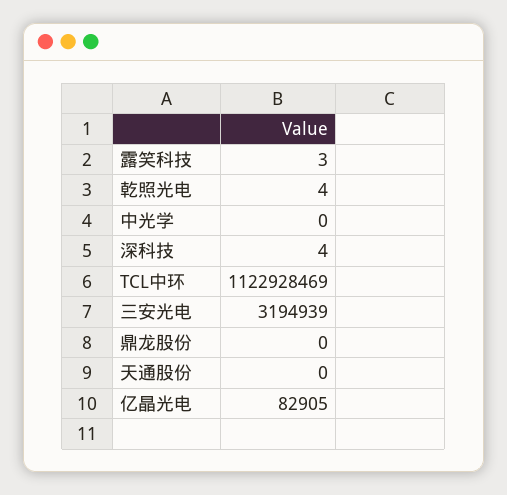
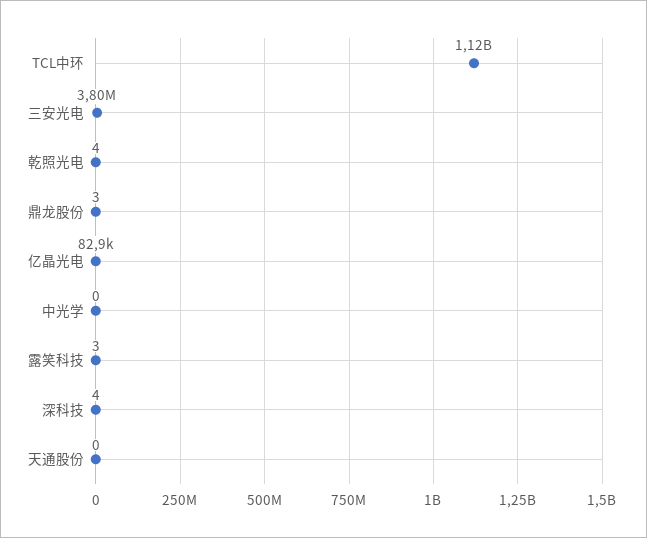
  {
    "露笑科技": 3,
    "乾照光电": 4,
    "中光学": 0,
    "深科技": 4,
    "TCL中环": 1122928469,
-   "三安光电": 3194939,
+   "三安光电": 3800000,
-   "鼎龙股份": 0,
+   "鼎龙股份": 3,
    "天通股份": 0,
    "亿晶光电": 82905
  }

